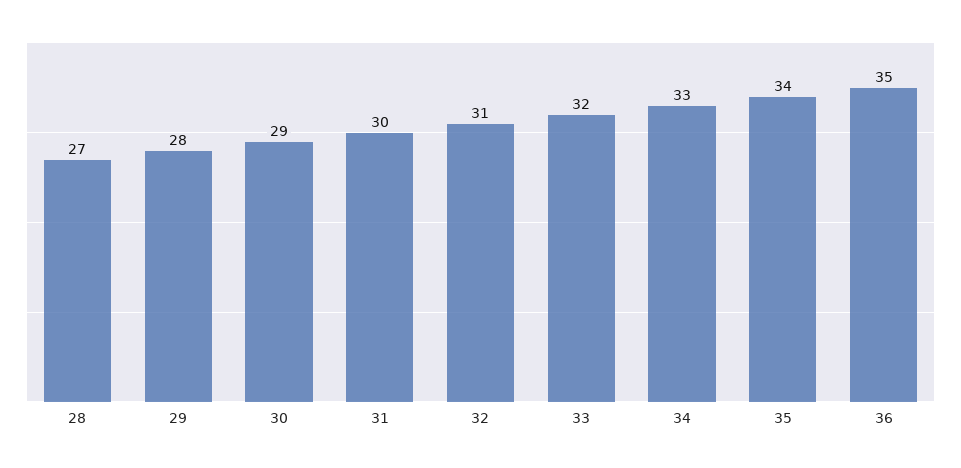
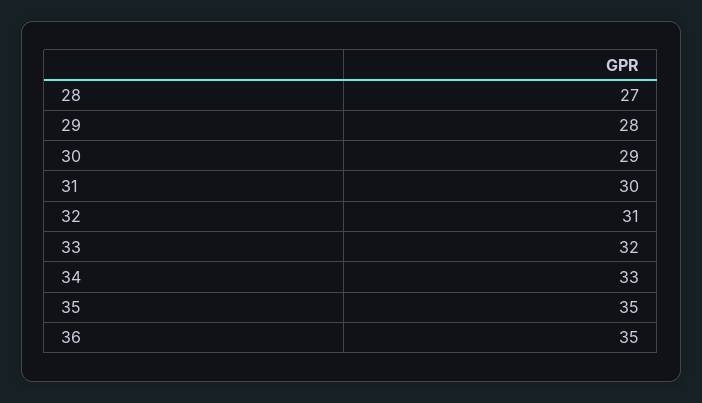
  {
    "28": 27,
    "29": 28,
    "30": 29,
    "31": 30,
    "32": 31,
    "33": 32,
    "34": 33,
-   "35": 34,
+   "35": 35,
    "36": 35
  }

